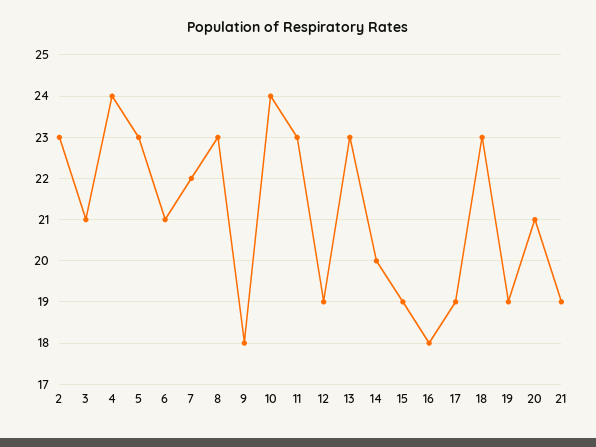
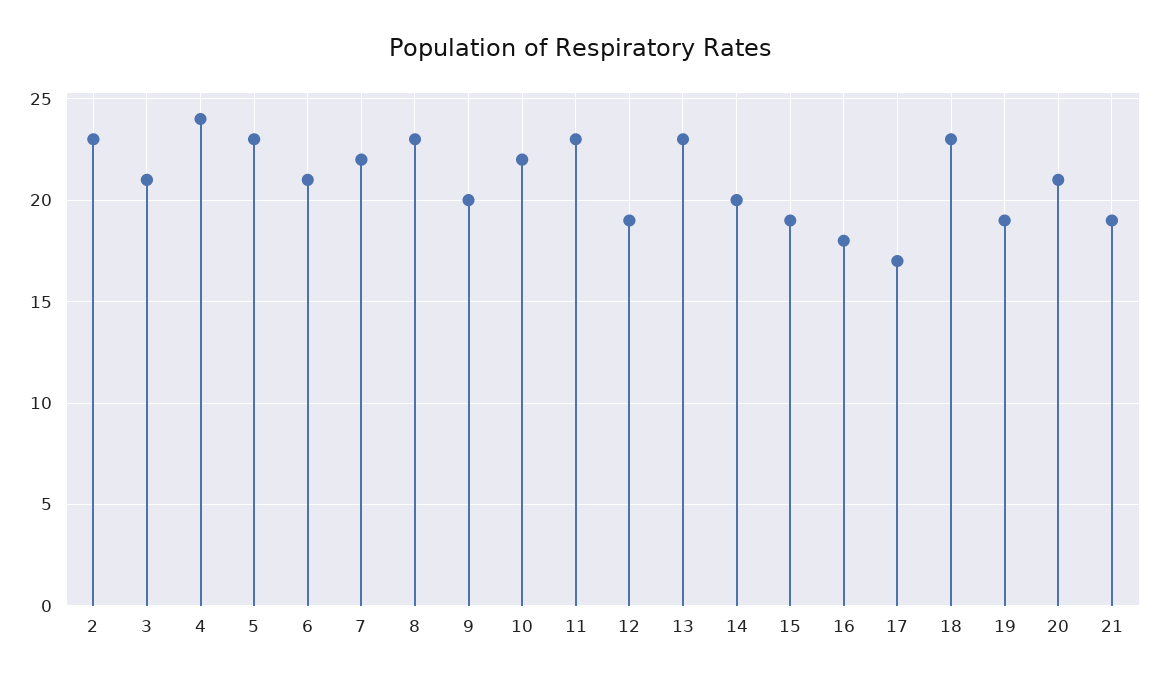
  {
    "2": 23,
    "3": 21,
    "4": 24,
    "5": 23,
    "6": 21,
    "7": 22,
    "8": 23,
-   "9": 18,
+   "9": 20,
-   "10": 24,
+   "10": 22,
    "11": 23,
    "12": 19,
    "13": 23,
    "14": 20,
    "15": 19,
    "16": 18,
-   "17": 19,
+   "17": 17,
    "18": 23,
    "19": 19,
    "20": 21,
    "21": 19
  }

